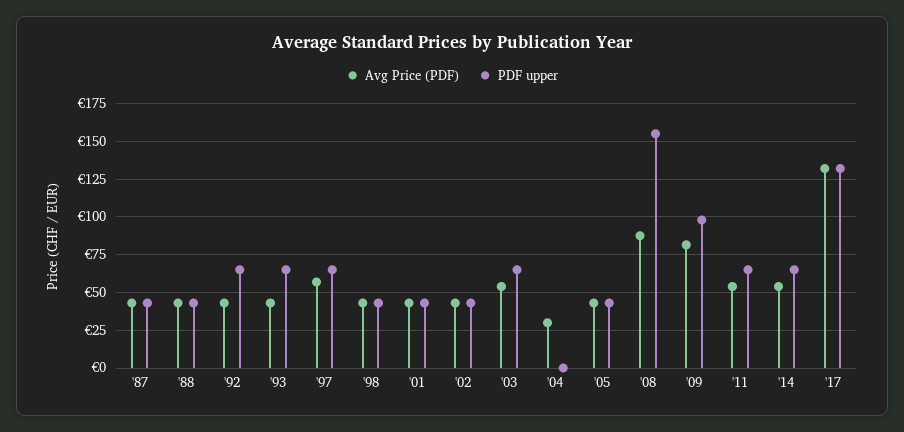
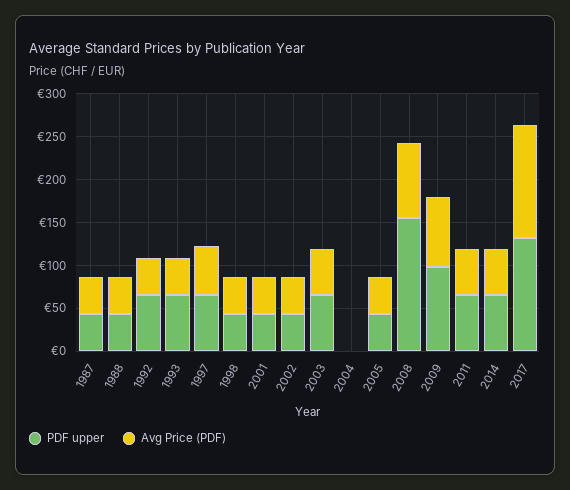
  {
    "Avg Price (PDF)": {
      "'87": 45,
      "'88": 45,
      "'92": 45,
      "'93": 45,
      "'97": 55,
      "'98": 45,
      "'01": 45,
      "'02": 45,
      "'03": 55,
-     "'04": 30,
+     "'04": 0,
      "'05": 45,
      "'08": 90,
      "'09": 80,
      "'11": 55,
      "'14": 55,
      "'17": 130
    },
    "PDF upper": {
      "'87": 45,
      "'88": 45,
      "'92": 65,
      "'93": 65,
      "'97": 65,
      "'98": 45,
      "'01": 45,
      "'02": 45,
      "'03": 65,
      "'04": 0,
      "'05": 45,
      "'08": 155,
      "'09": 100,
      "'11": 65,
      "'14": 65,
      "'17": 130
    }
  }

